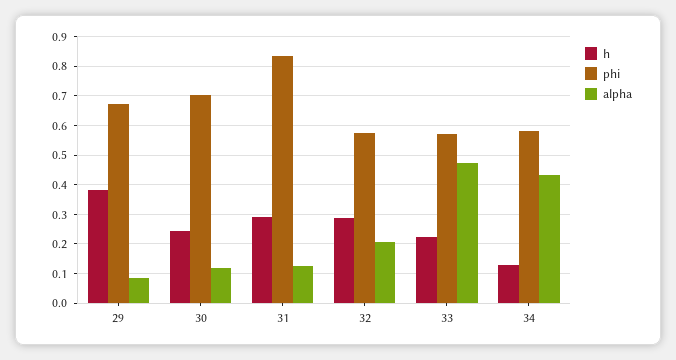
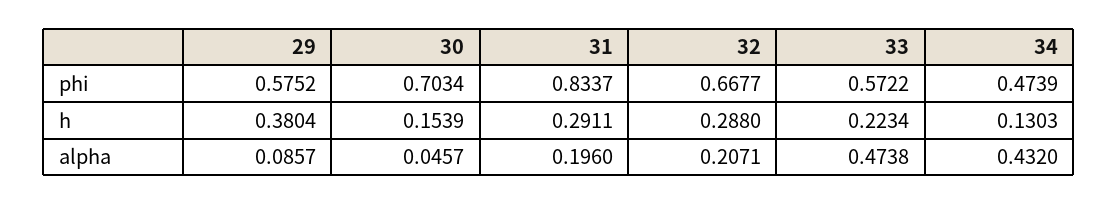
  {
    "h": {
      "29": 0.3804,
-     "30": 0.25,
+     "30": 0.1539,
      "31": 0.2911,
      "32": 0.288,
      "33": 0.2234,
      "34": 0.1303
    },
    "phi": {
-     "29": 0.675,
+     "29": 0.5752,
      "30": 0.7034,
      "31": 0.8337,
-     "32": 0.575,
+     "32": 0.6677,
      "33": 0.5722,
-     "34": 0.575
+     "34": 0.4739
    },
    "alpha": {
      "29": 0.0857,
-     "30": 0.125,
+     "30": 0.0457,
-     "31": 0.125,
+     "31": 0.196,
      "32": 0.2071,
      "33": 0.4738,
      "34": 0.432
    }
  }

